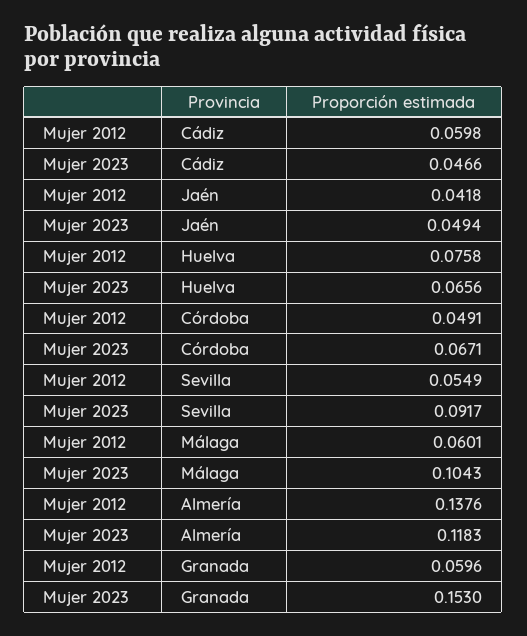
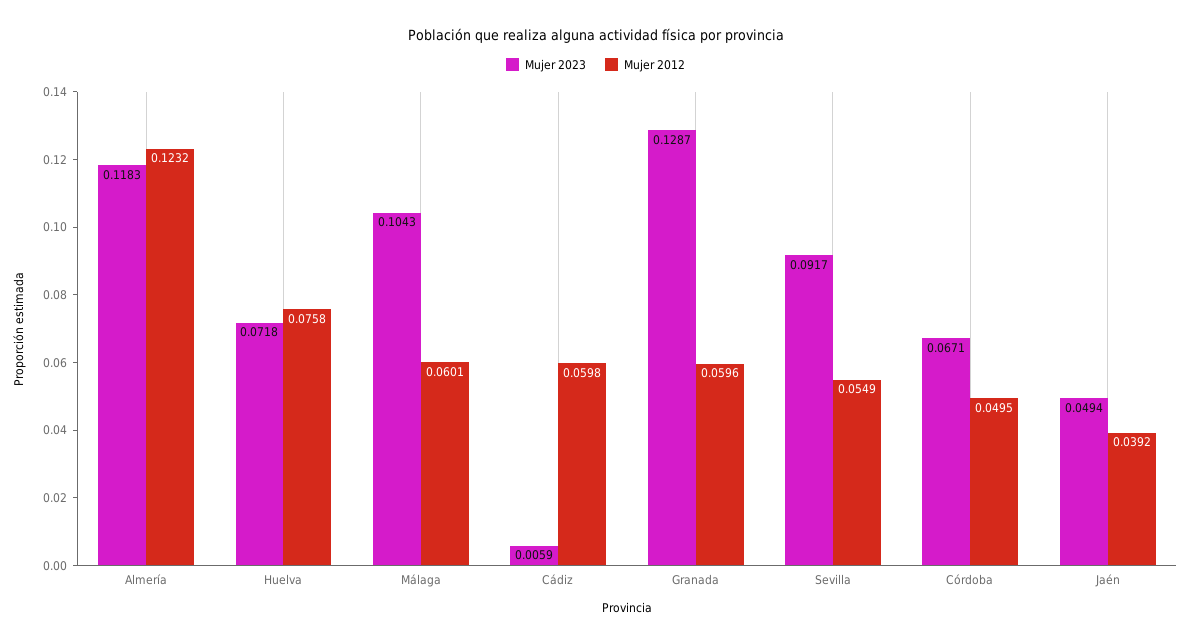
  {
    "Mujer 2012": {
      "Cádiz": 0.0598,
-     "Jaén": 0.0418,
+     "Jaén": 0.0392,
      "Huelva": 0.0758,
-     "Córdoba": 0.0491,
+     "Córdoba": 0.0495,
      "Sevilla": 0.0549,
      "Málaga": 0.0601,
-     "Almería": 0.1376,
+     "Almería": 0.1232,
      "Granada": 0.0596
    },
    "Mujer 2023": {
-     "Cádiz": 0.0466,
+     "Cádiz": 0.0059,
      "Jaén": 0.0494,
-     "Huelva": 0.0656,
+     "Huelva": 0.0718,
      "Córdoba": 0.0671,
      "Sevilla": 0.0917,
      "Málaga": 0.1043,
      "Almería": 0.1183,
-     "Granada": 0.153
+     "Granada": 0.1287
    }
  }

